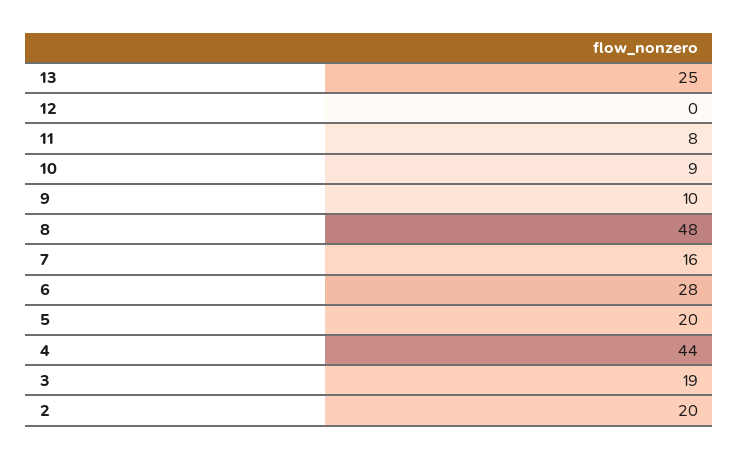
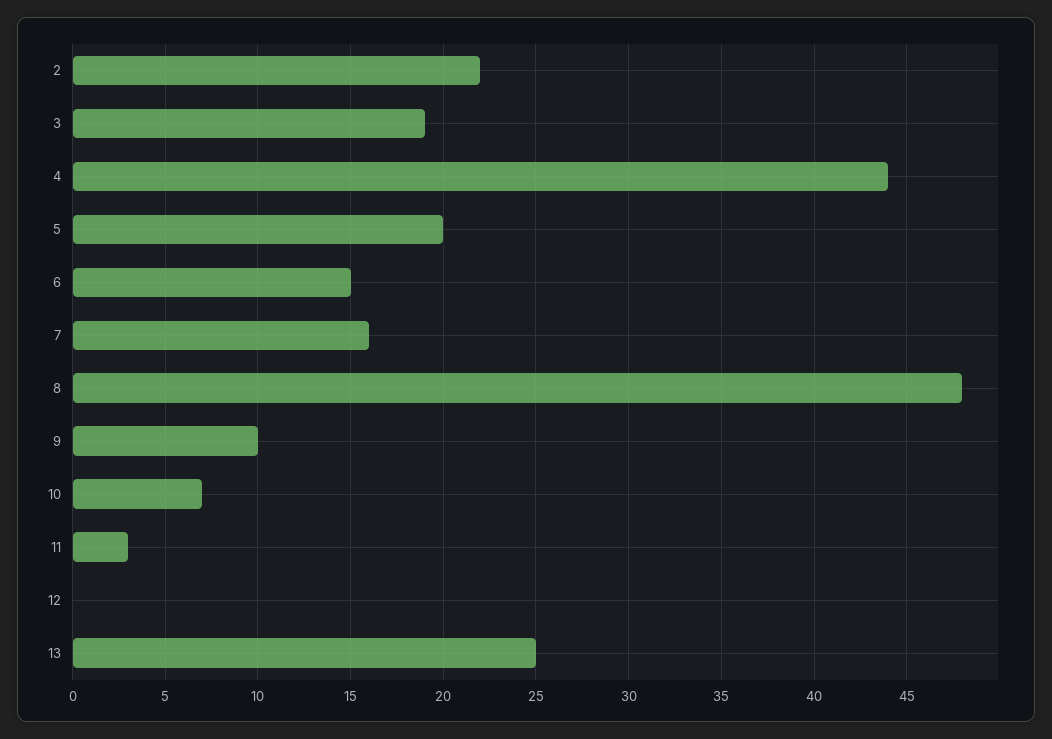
  {
    "13": 25,
    "12": 0,
-   "11": 8,
+   "11": 3,
-   "10": 9,
+   "10": 7,
    "9": 10,
    "8": 48,
    "7": 16,
-   "6": 28,
+   "6": 15,
    "5": 20,
    "4": 44,
    "3": 19,
-   "2": 20
+   "2": 22
  }

